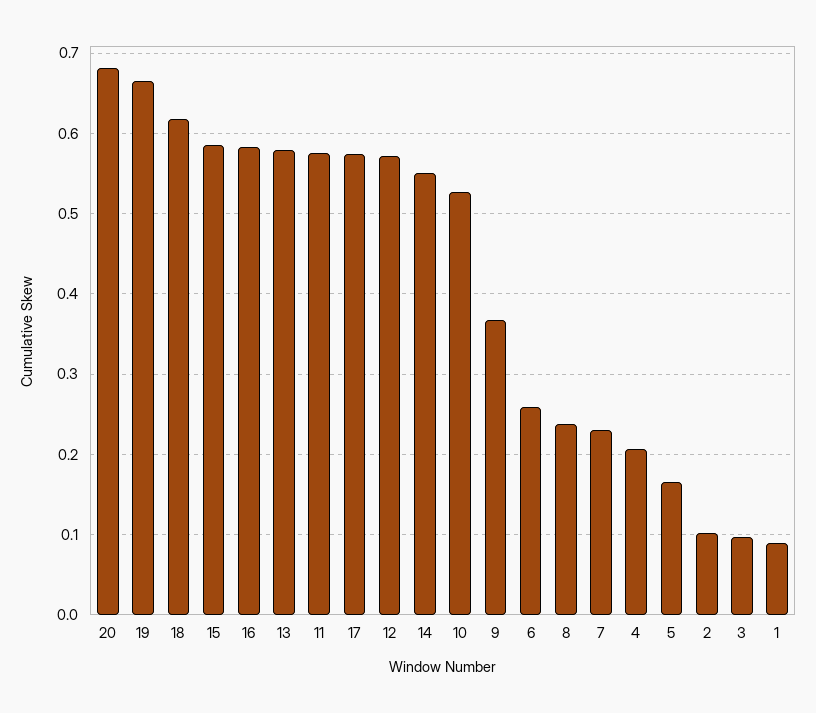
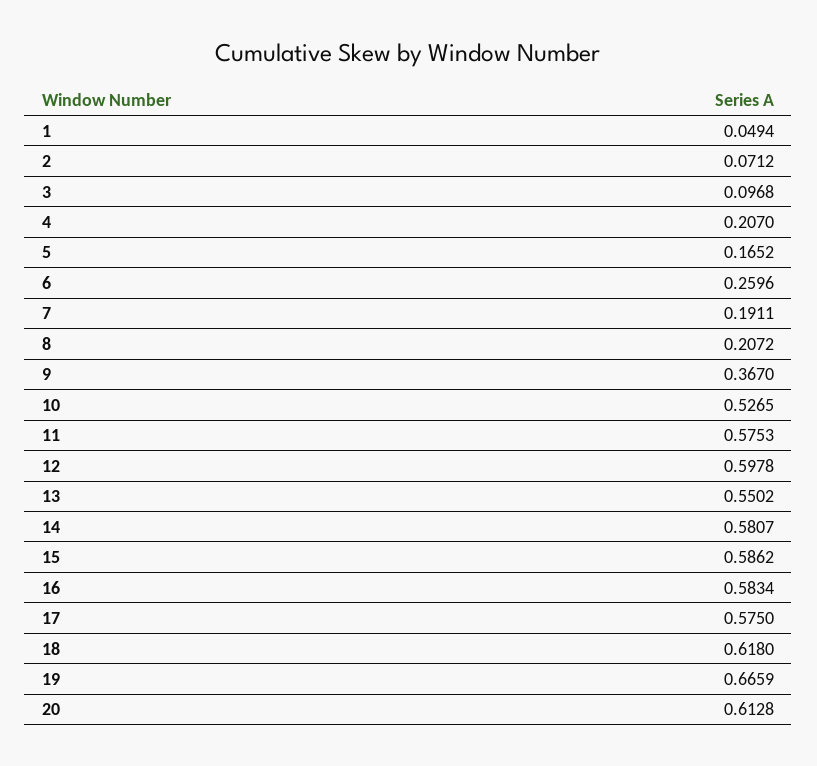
  {
-   "20": 0.68,
+   "20": 0.6128,
    "19": 0.6659,
    "18": 0.618,
    "15": 0.5862,
    "16": 0.5834,
-   "13": 0.58,
+   "13": 0.5502,
    "11": 0.5753,
    "17": 0.575,
-   "12": 0.57,
+   "12": 0.5978,
-   "14": 0.55,
+   "14": 0.5807,
    "10": 0.5265,
    "9": 0.367,
    "6": 0.2596,
-   "8": 0.24,
+   "8": 0.2072,
-   "7": 0.23,
+   "7": 0.1911,
    "4": 0.207,
    "5": 0.1652,
-   "2": 0.1,
+   "2": 0.0712,
    "3": 0.0968,
-   "1": 0.09
+   "1": 0.0494
  }

